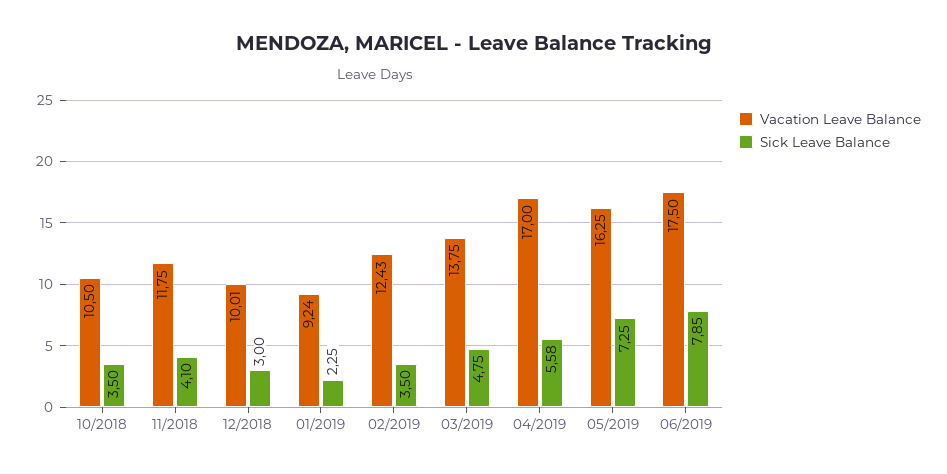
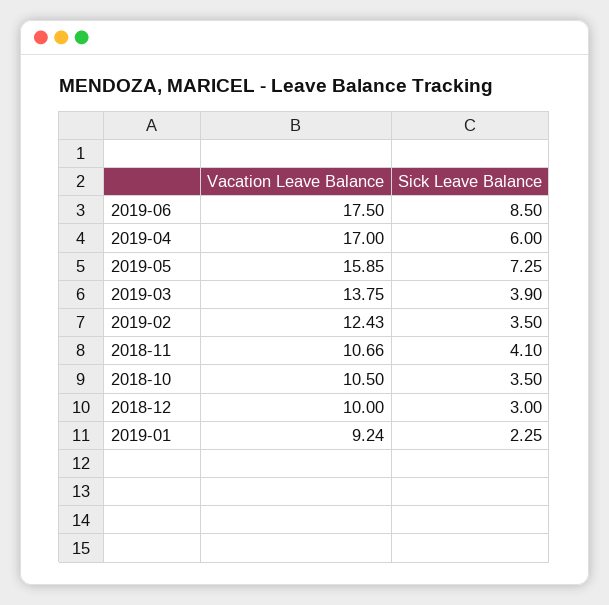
  {
    "Vacation Leave Balance": {
      "10/2018": 10.5,
-     "11/2018": 11.75,
+     "11/2018": 10.66,
-     "12/2018": 10.01,
+     "12/2018": 10,
      "01/2019": 9.24,
      "02/2019": 12.43,
      "03/2019": 13.75,
      "04/2019": 17,
-     "05/2019": 16.25,
+     "05/2019": 15.85,
      "06/2019": 17.5
    },
    "Sick Leave Balance": {
      "10/2018": 3.5,
      "11/2018": 4.1,
      "12/2018": 3,
      "01/2019": 2.25,
      "02/2019": 3.5,
-     "03/2019": 4.75,
+     "03/2019": 3.9,
-     "04/2019": 5.58,
+     "04/2019": 6,
      "05/2019": 7.25,
-     "06/2019": 7.85
+     "06/2019": 8.5
    }
  }

